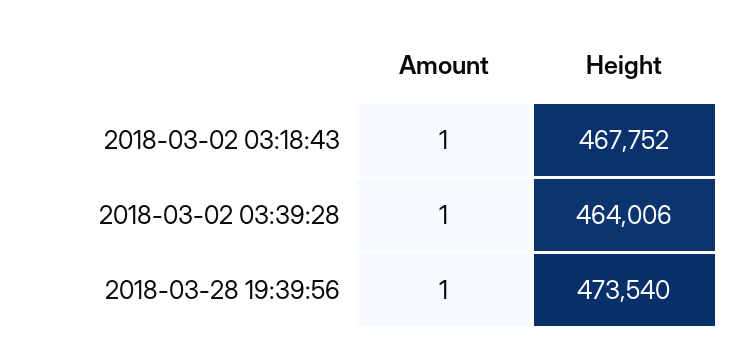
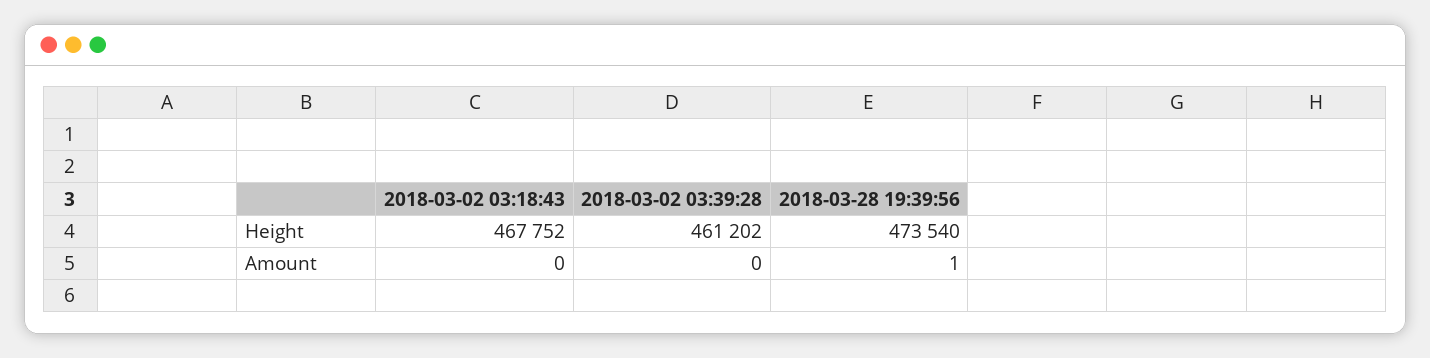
  {
    "Amount": {
-     "2018-03-02 03:18:43": 1,
+     "2018-03-02 03:18:43": 0,
-     "2018-03-02 03:39:28": 1,
+     "2018-03-02 03:39:28": 0,
      "2018-03-28 19:39:56": 1
    },
    "Height": {
      "2018-03-02 03:18:43": 467752,
-     "2018-03-02 03:39:28": 464006,
+     "2018-03-02 03:39:28": 461202,
      "2018-03-28 19:39:56": 473540
    }
  }

